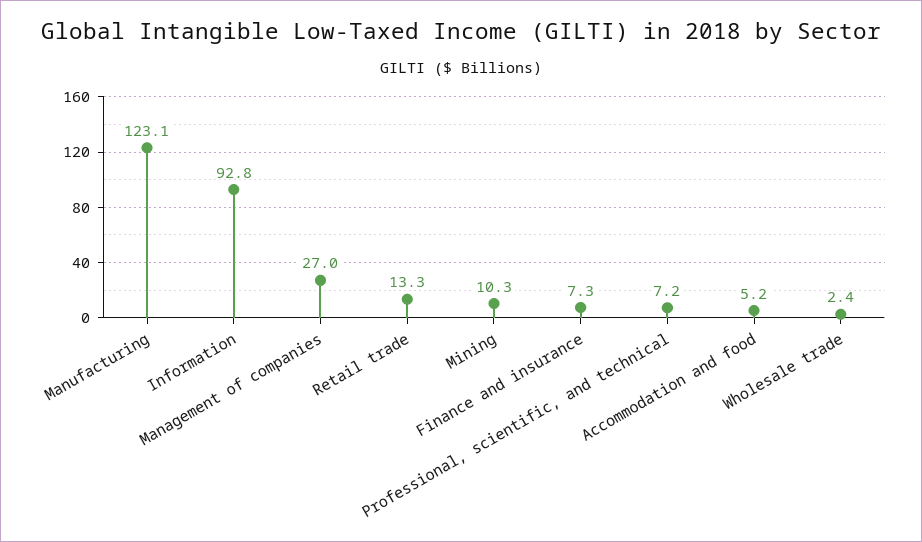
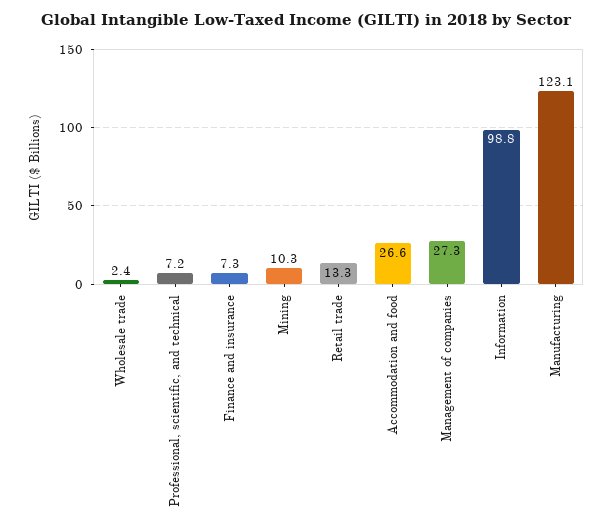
  {
    "Manufacturing": 123.1,
-   "Information": 92.8,
+   "Information": 98.8,
-   "Management of companies": 27,
+   "Management of companies": 27.3,
    "Retail trade": 13.3,
    "Mining": 10.3,
    "Finance and insurance": 7.3,
    "Professional, scientific, and technical": 7.2,
-   "Accommodation and food": 5.2,
+   "Accommodation and food": 26.6,
    "Wholesale trade": 2.4
  }

